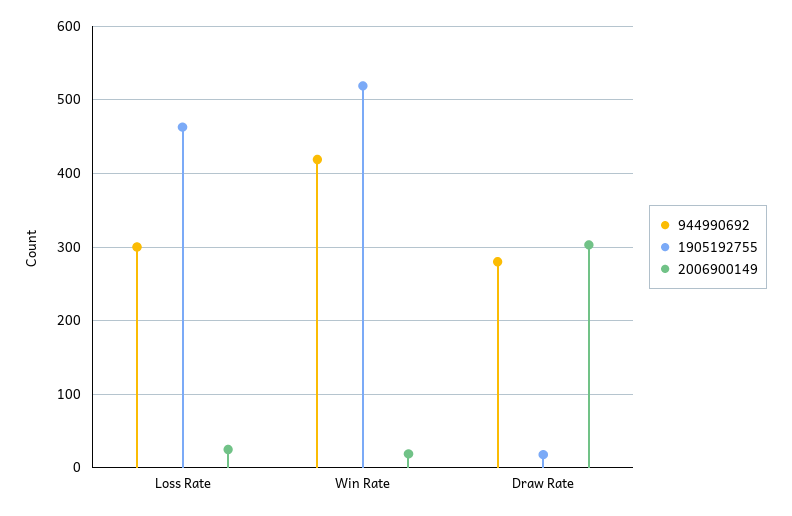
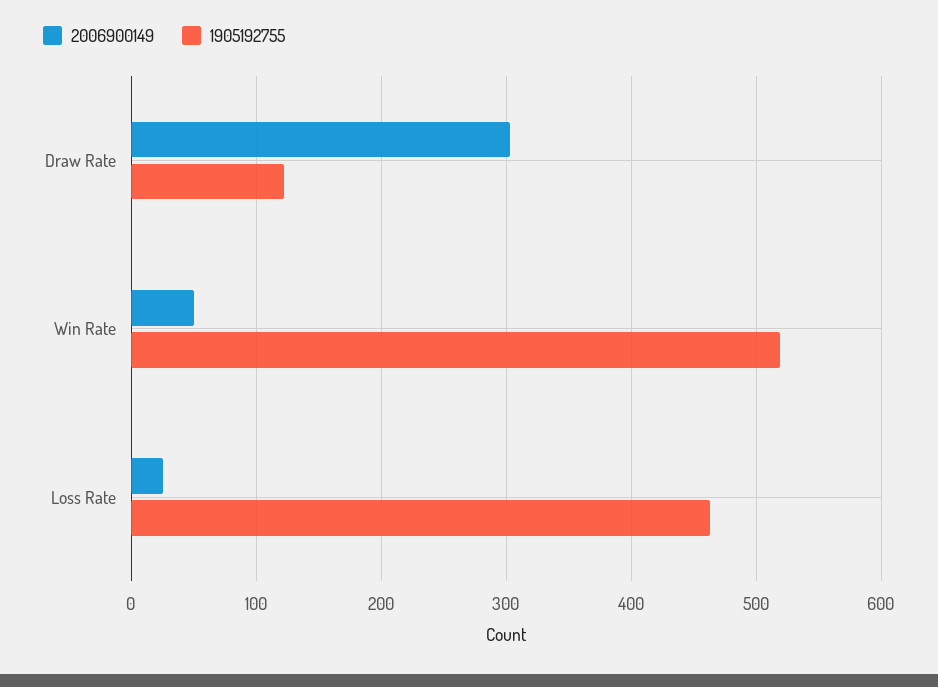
  {
-   "944990692": {
-     "Loss Rate": 300,
-     "Win Rate": 420,
-     "Draw Rate": 280
-   },
    "1905192755": {
      "Loss Rate": 460,
      "Win Rate": 520,
-     "Draw Rate": 20
+     "Draw Rate": 120
    },
    "2006900149": {
      "Loss Rate": 30,
-     "Win Rate": 20,
+     "Win Rate": 50,
      "Draw Rate": 300
    }
  }

